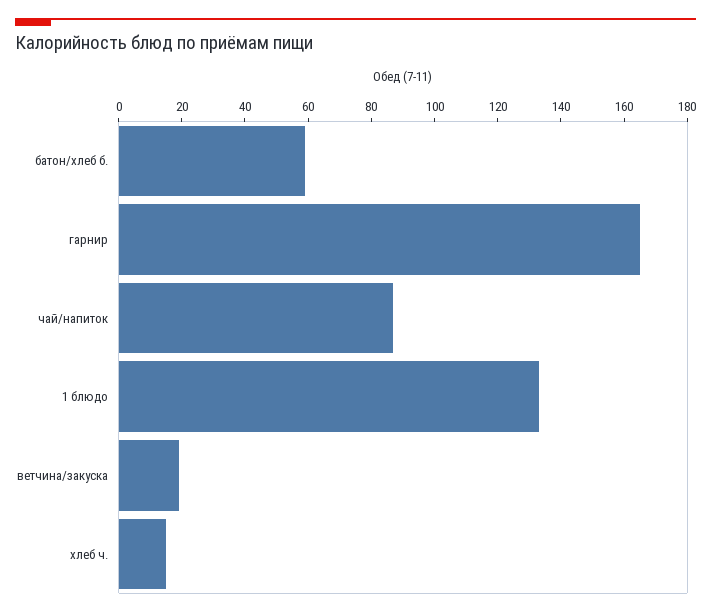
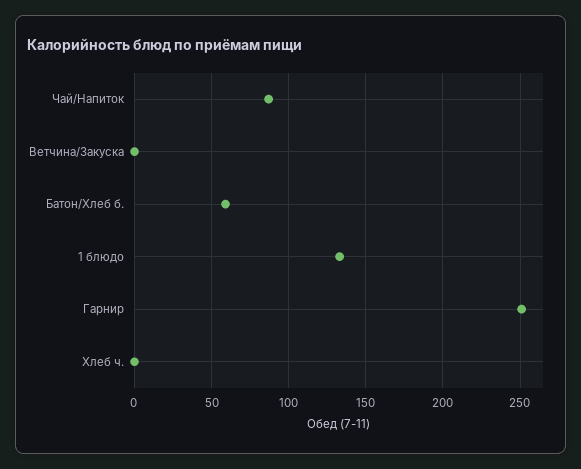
  {
    "батон/хлеб б.": 60,
-   "гарнир": 165,
+   "гарнир": 250,
    "чай/напиток": 85,
    "1 блюдо": 135,
-   "ветчина/закуска": 20,
+   "ветчина/закуска": 0,
-   "хлеб ч.": 15
+   "хлеб ч.": 0
  }

